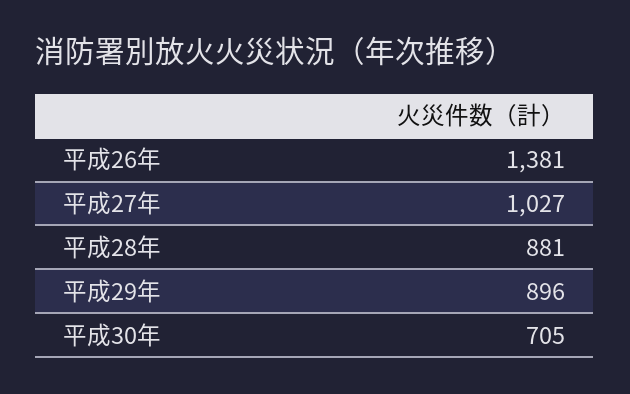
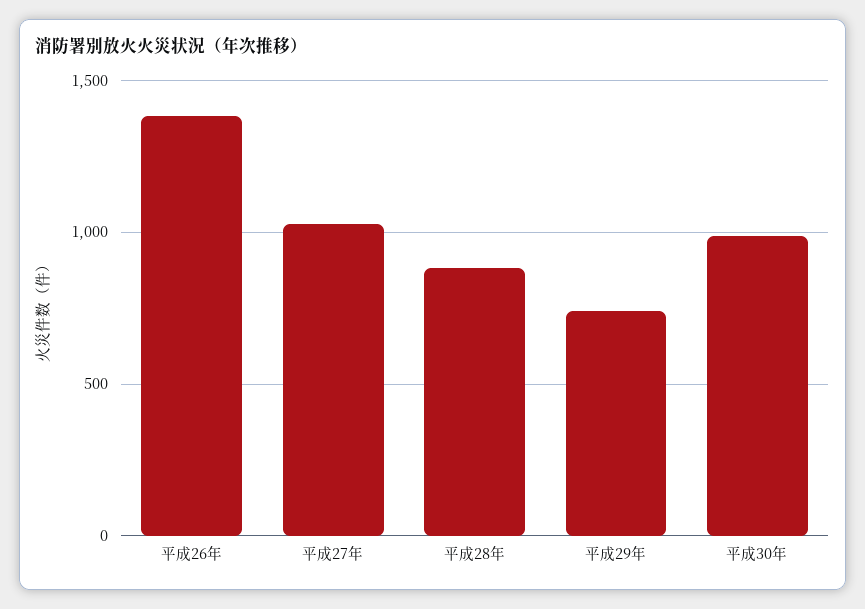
  {
    "平成26年": 1381,
    "平成27年": 1027,
    "平成28年": 881,
-   "平成29年": 896,
+   "平成29年": 750,
-   "平成30年": 705
+   "平成30年": 1000
  }

